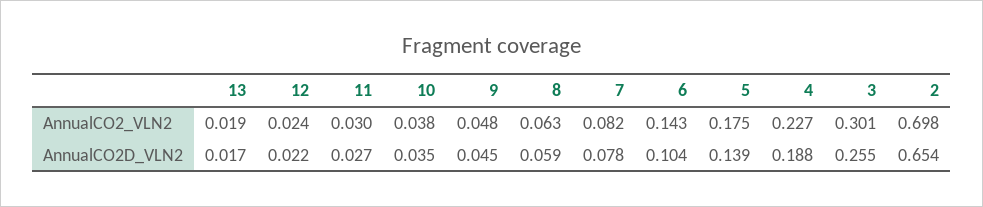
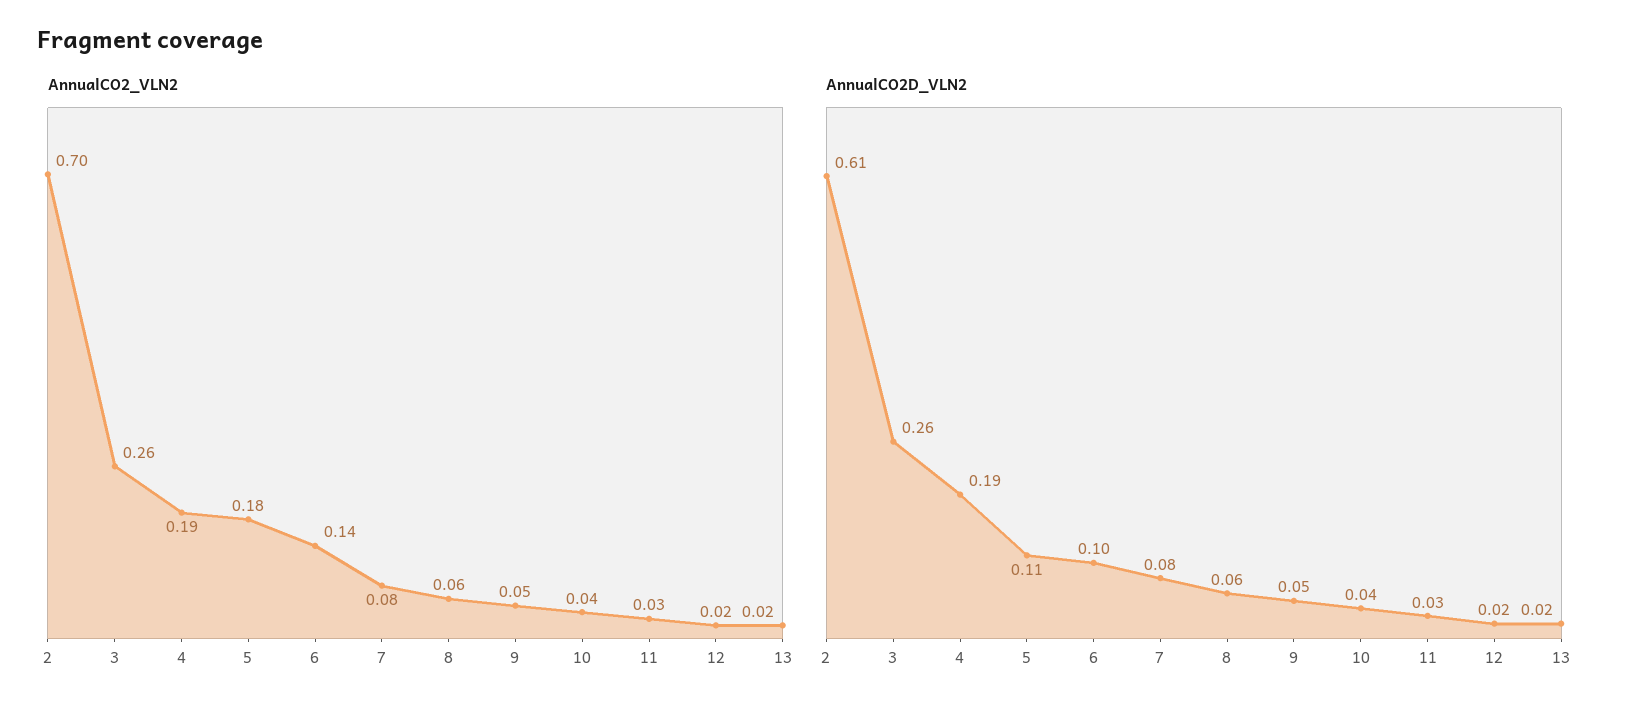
  {
    "AnnualCO2_VLN2": {
      "13": 0.019,
      "12": 0.024,
      "11": 0.03,
      "10": 0.038,
      "9": 0.048,
      "8": 0.063,
      "7": 0.082,
      "6": 0.143,
      "5": 0.175,
-     "4": 0.227,
+     "4": 0.19,
-     "3": 0.301,
+     "3": 0.26,
      "2": 0.698
    },
    "AnnualCO2D_VLN2": {
      "13": 0.017,
      "12": 0.022,
      "11": 0.027,
      "10": 0.035,
      "9": 0.045,
      "8": 0.059,
      "7": 0.078,
      "6": 0.104,
-     "5": 0.139,
+     "5": 0.11,
      "4": 0.188,
      "3": 0.255,
-     "2": 0.654
+     "2": 0.61
    }
  }

